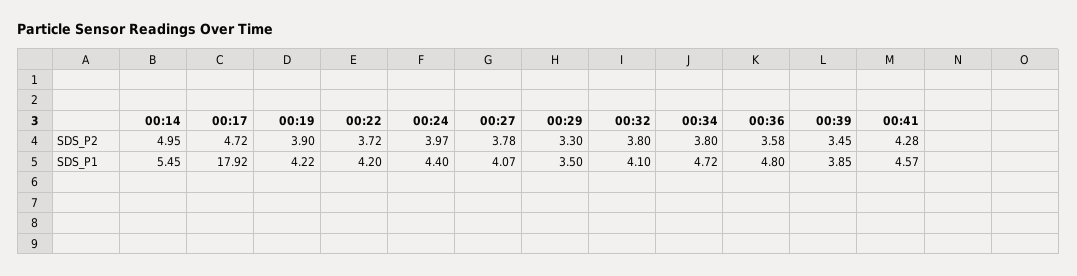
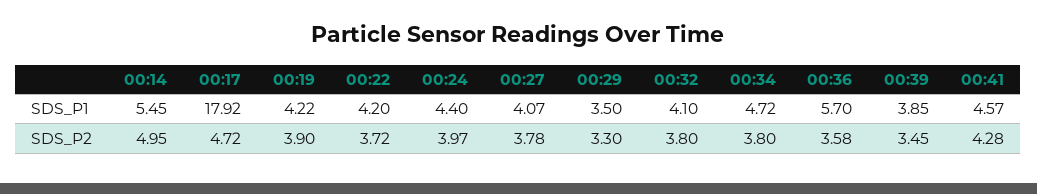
  {
    "00:14": {
      "SDS_P2": 4.95,
      "SDS_P1": 5.45
    },
    "00:17": {
      "SDS_P2": 4.72,
      "SDS_P1": 17.92
    },
    "00:19": {
      "SDS_P2": 3.9,
      "SDS_P1": 4.22
    },
    "00:22": {
      "SDS_P2": 3.72,
      "SDS_P1": 4.2
    },
    "00:24": {
      "SDS_P2": 3.97,
      "SDS_P1": 4.4
    },
    "00:27": {
      "SDS_P2": 3.78,
      "SDS_P1": 4.07
    },
    "00:29": {
      "SDS_P2": 3.3,
      "SDS_P1": 3.5
    },
    "00:32": {
      "SDS_P2": 3.8,
      "SDS_P1": 4.1
    },
    "00:34": {
      "SDS_P2": 3.8,
      "SDS_P1": 4.72
    },
    "00:36": {
      "SDS_P2": 3.58,
-     "SDS_P1": 4.8
+     "SDS_P1": 5.7
    },
    "00:39": {
      "SDS_P2": 3.45,
      "SDS_P1": 3.85
    },
    "00:41": {
      "SDS_P2": 4.28,
      "SDS_P1": 4.57
    }
  }

